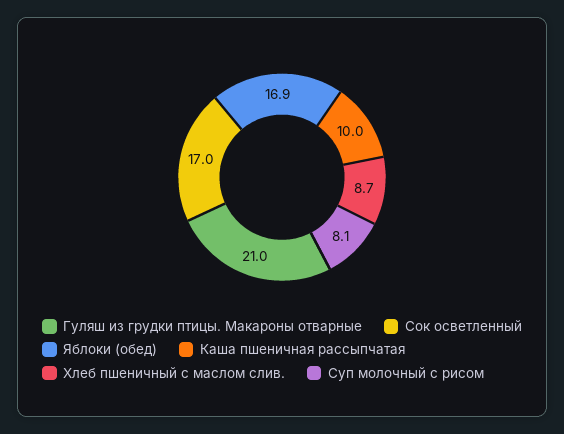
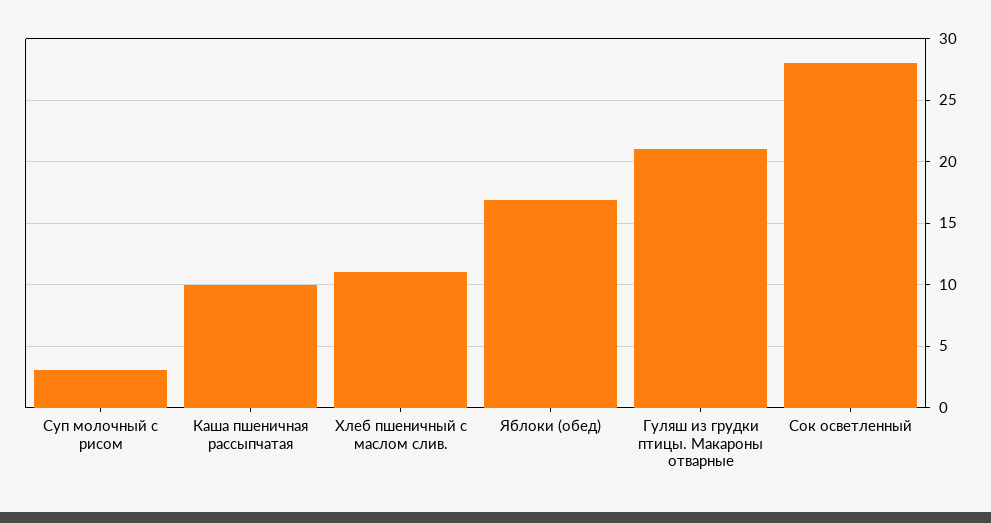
  {
    "Гуляш из грудки птицы. Макароны отварные": 21,
-   "Сок осветленный": 17,
+   "Сок осветленный": 28,
    "Яблоки (обед)": 16.9,
    "Каша пшеничная рассыпчатая": 10,
-   "Хлеб пшеничный с маслом слив.": 8.7,
+   "Хлеб пшеничный с маслом слив.": 11,
-   "Суп молочный с рисом": 8.1
+   "Суп молочный с рисом": 3
  }

